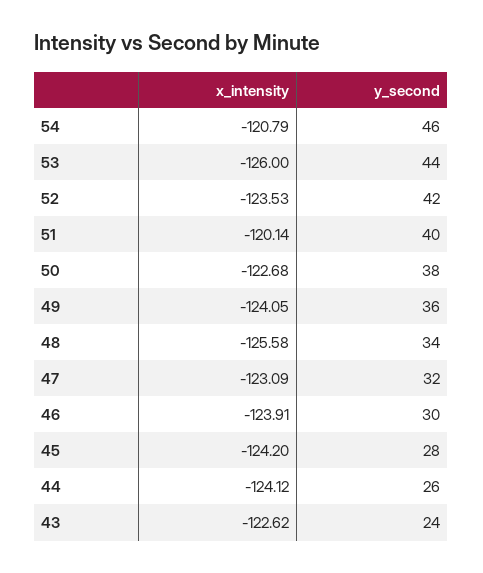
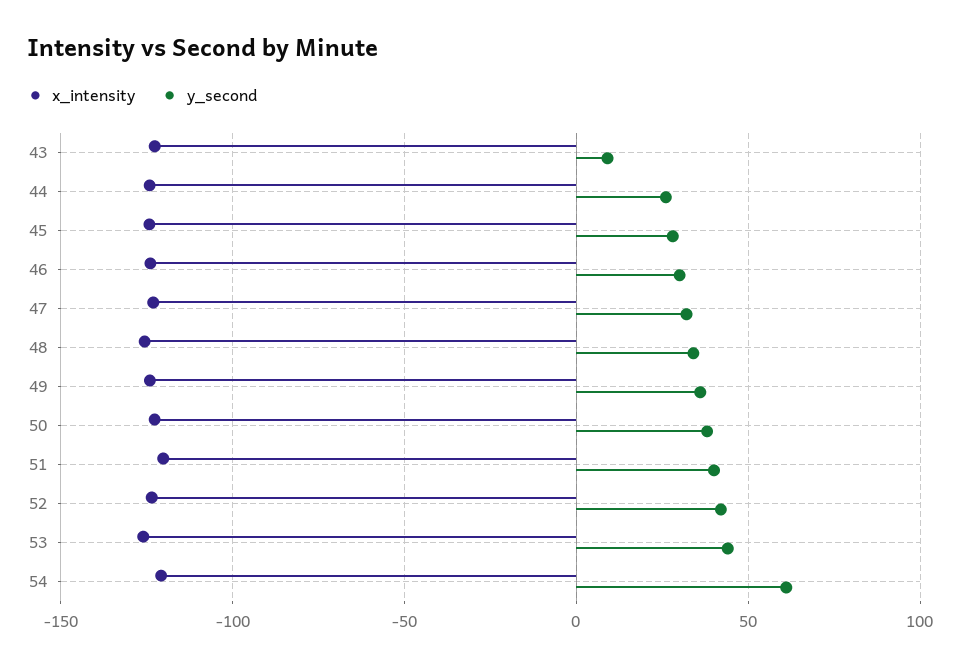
  {
    "x_intensity": {
      "54": -120.79,
      "53": -126,
      "52": -123.53,
      "51": -120.14,
      "50": -122.68,
      "49": -124.05,
      "48": -125.58,
      "47": -123.09,
      "46": -123.91,
      "45": -124.2,
      "44": -124.12,
      "43": -122.62
    },
    "y_second": {
-     "54": 46,
+     "54": 60,
      "53": 44,
      "52": 42,
      "51": 40,
      "50": 38,
      "49": 36,
      "48": 34,
      "47": 32,
      "46": 30,
      "45": 28,
      "44": 26,
-     "43": 24
+     "43": 10
    }
  }

